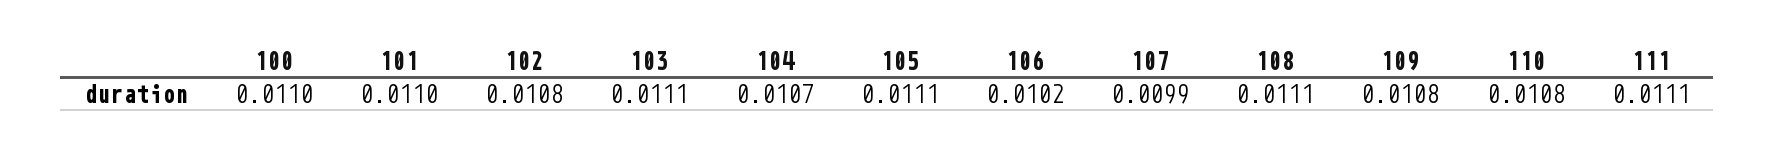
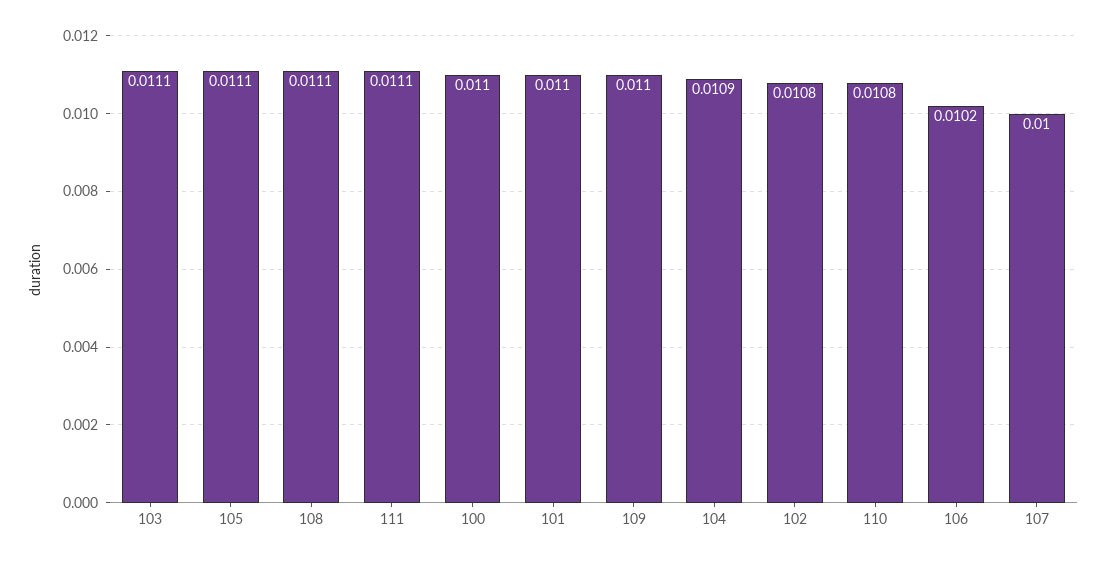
  {
    "100": 0.011,
    "101": 0.011,
    "102": 0.0108,
    "103": 0.0111,
-   "104": 0.0107,
+   "104": 0.0109,
    "105": 0.0111,
    "106": 0.0102,
-   "107": 0.0099,
+   "107": 0.01,
    "108": 0.0111,
-   "109": 0.0108,
+   "109": 0.011,
    "110": 0.0108,
    "111": 0.0111
  }

